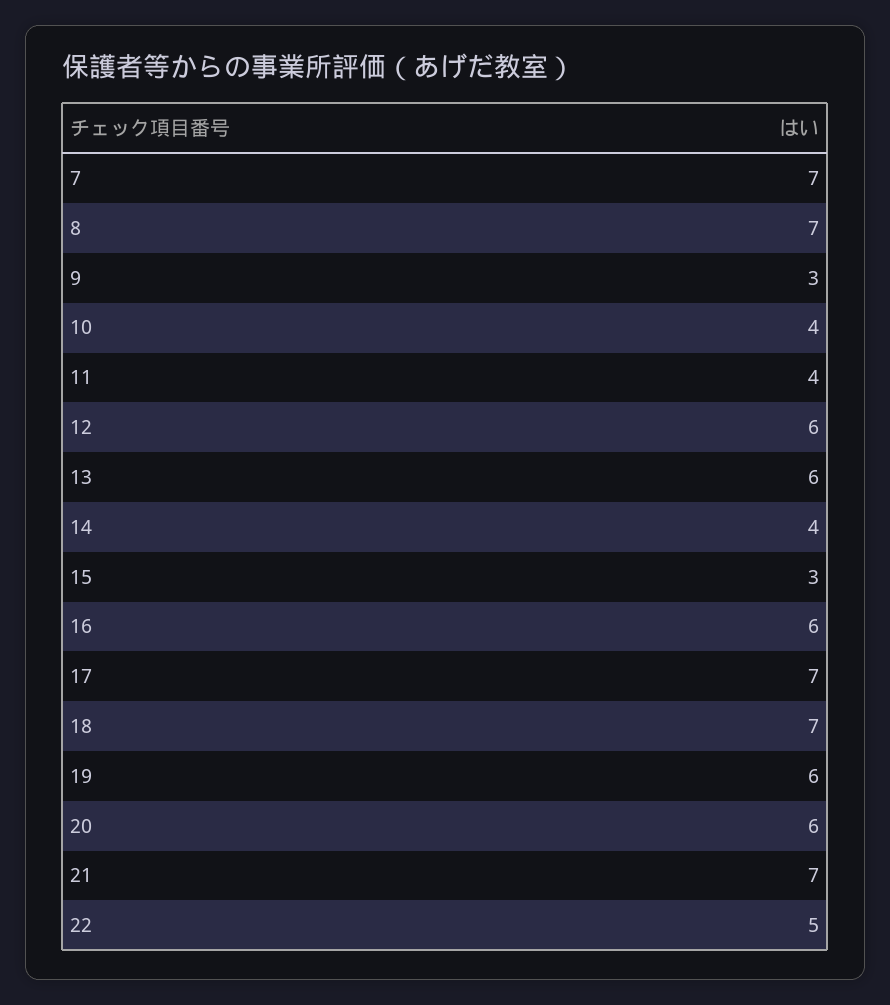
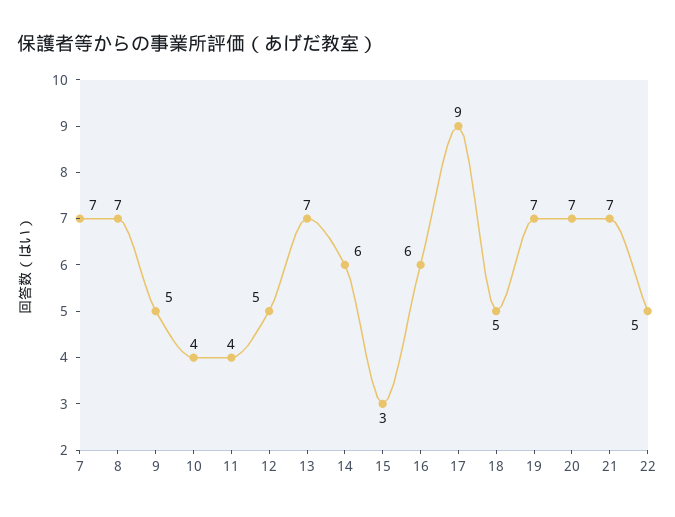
  {
    "7": 7,
    "8": 7,
-   "9": 3,
+   "9": 5,
    "10": 4,
    "11": 4,
-   "12": 6,
+   "12": 5,
-   "13": 6,
+   "13": 7,
-   "14": 4,
+   "14": 6,
    "15": 3,
    "16": 6,
-   "17": 7,
+   "17": 9,
-   "18": 7,
+   "18": 5,
-   "19": 6,
+   "19": 7,
-   "20": 6,
+   "20": 7,
    "21": 7,
    "22": 5
  }

